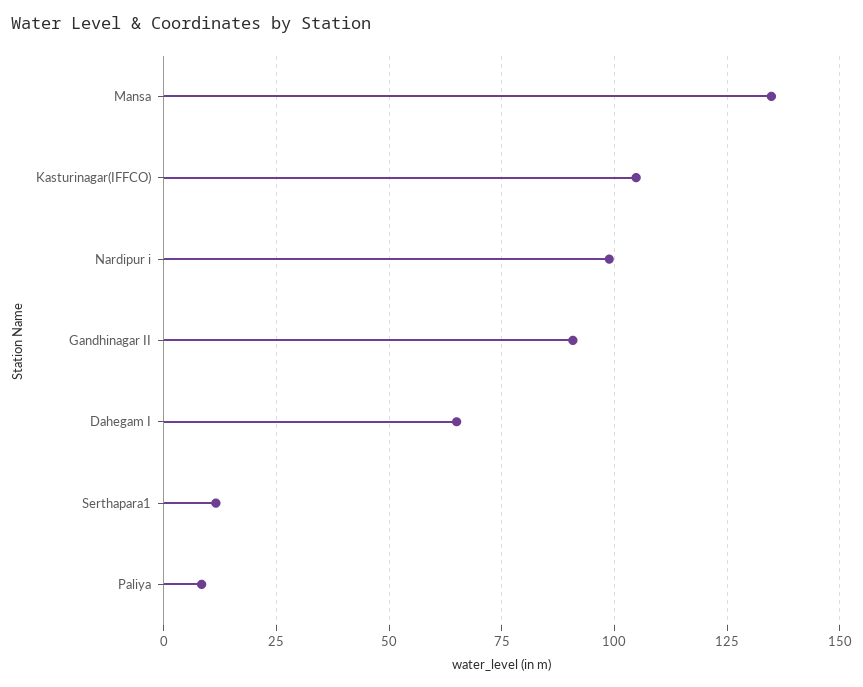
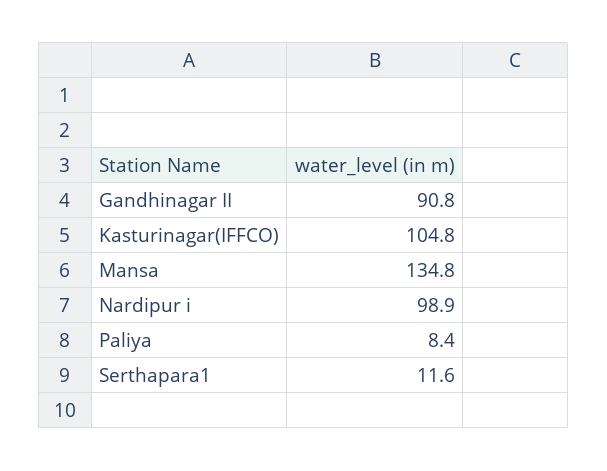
  {
    "Mansa": 134.8,
    "Kasturinagar(IFFCO)": 104.8,
    "Nardipur i": 98.9,
    "Gandhinagar II": 90.8,
-   "Dahegam I": 65,
    "Serthapara1": 11.6,
    "Paliya": 8.4
  }

